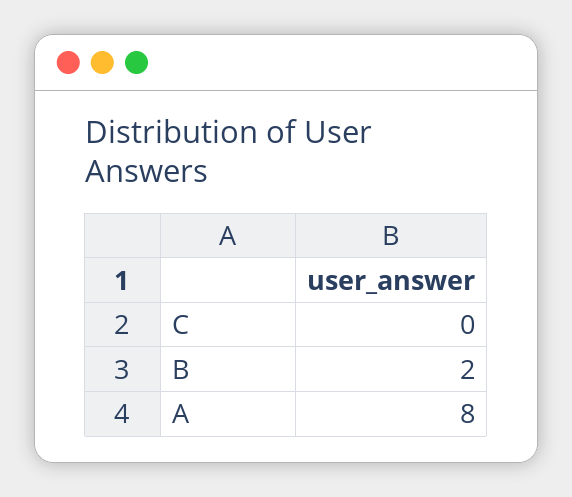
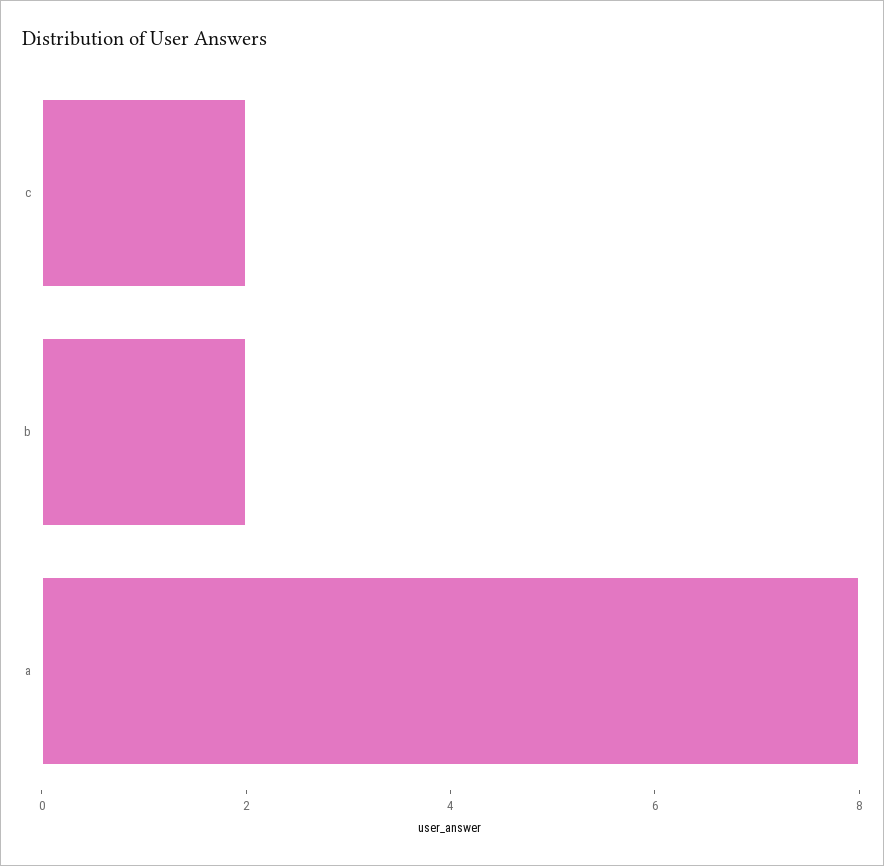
  {
-   "C": 0,
+   "C": 2,
    "B": 2,
    "A": 8
  }

